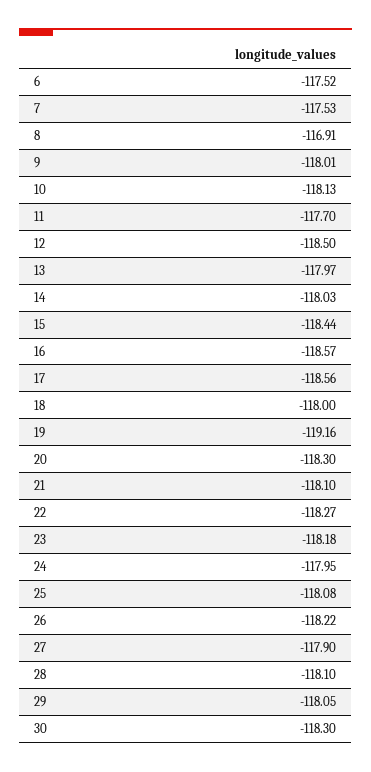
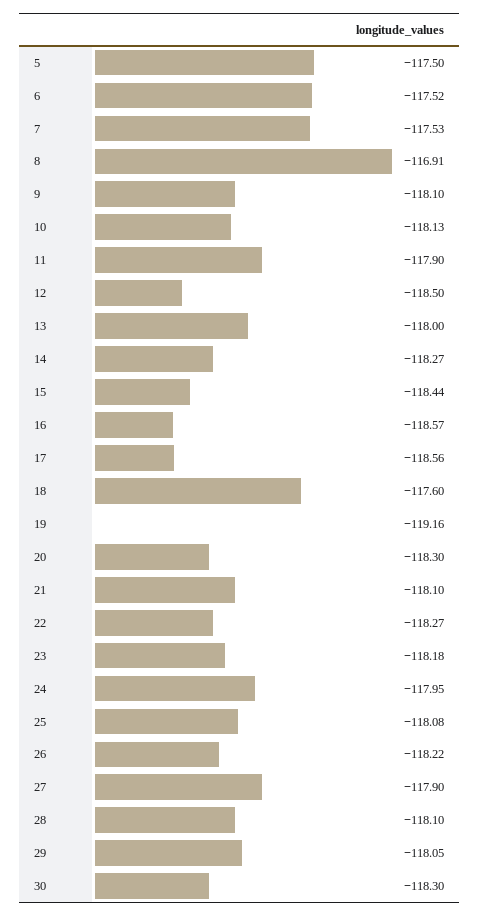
  {
    "6": -117.52,
    "7": -117.53,
    "8": -116.91,
-   "9": -118.01,
+   "9": -118.1,
    "10": -118.13,
-   "11": -117.7,
+   "11": -117.9,
    "12": -118.5,
-   "13": -117.97,
+   "13": -118,
-   "14": -118.03,
+   "14": -118.27,
    "15": -118.44,
    "16": -118.57,
    "17": -118.56,
-   "18": -118,
+   "18": -117.6,
    "19": -119.16,
    "20": -118.3,
    "21": -118.1,
    "22": -118.27,
    "23": -118.18,
    "24": -117.95,
    "25": -118.08,
    "26": -118.22,
    "27": -117.9,
    "28": -118.1,
    "29": -118.05,
-   "30": -118.3
+   "30": -118.3,
+   "5": -117.5
  }

